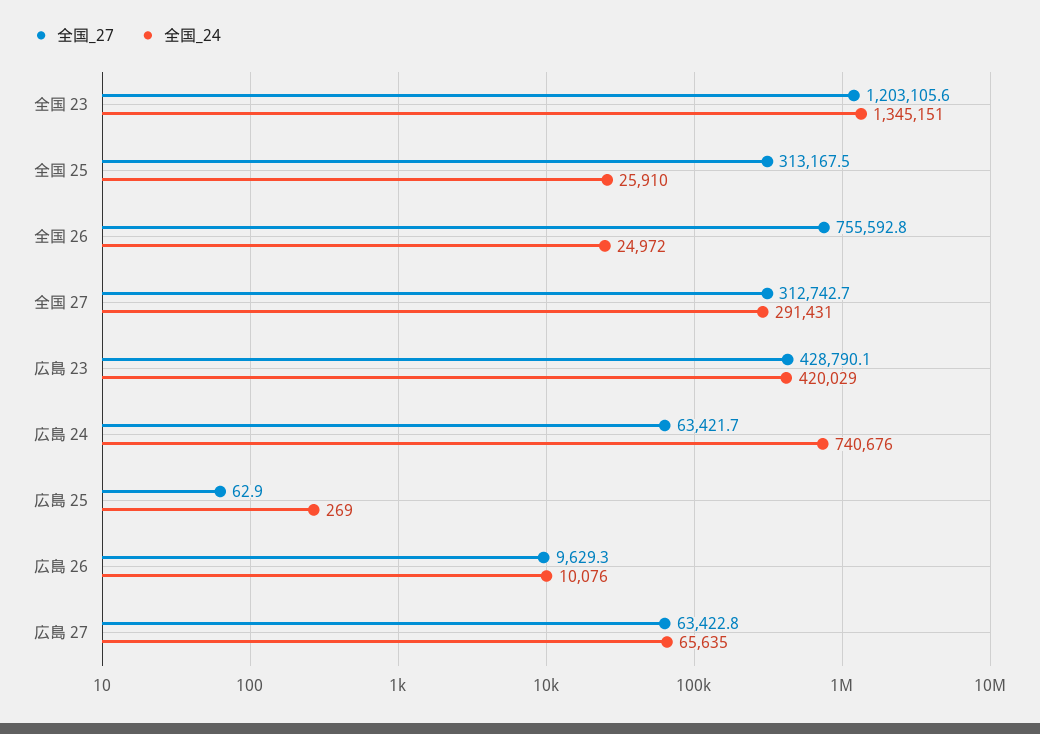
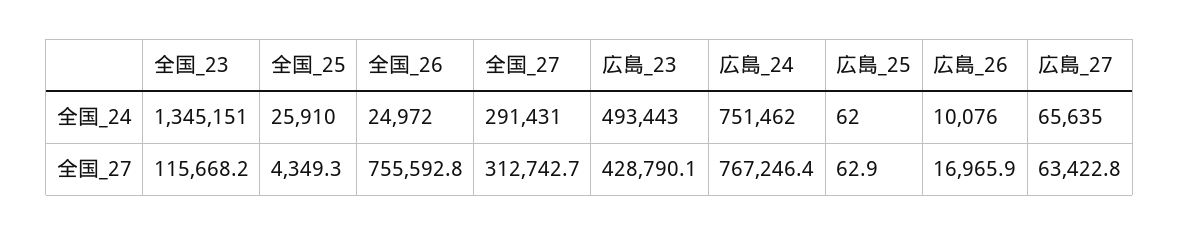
  {
    "全国_27": {
-     "全国 23": 1203105.6,
+     "全国 23": 115668.2,
-     "全国 25": 313167.5,
+     "全国 25": 4349.3,
      "全国 26": 755592.8,
      "全国 27": 312742.7,
      "広島 23": 428790.1,
-     "広島 24": 63421.7,
+     "広島 24": 767246.4,
      "広島 25": 62.9,
-     "広島 26": 9629.3,
+     "広島 26": 16965.9,
      "広島 27": 63422.8
    },
    "全国_24": {
      "全国 23": 1345151,
      "全国 25": 25910,
      "全国 26": 24972,
      "全国 27": 291431,
-     "広島 23": 420029,
+     "広島 23": 493443,
-     "広島 24": 740676,
+     "広島 24": 751462,
-     "広島 25": 269,
+     "広島 25": 62,
      "広島 26": 10076,
      "広島 27": 65635
    }
  }

